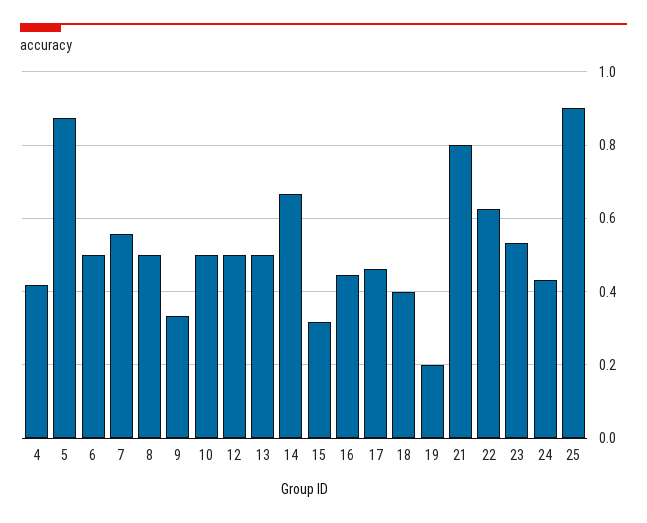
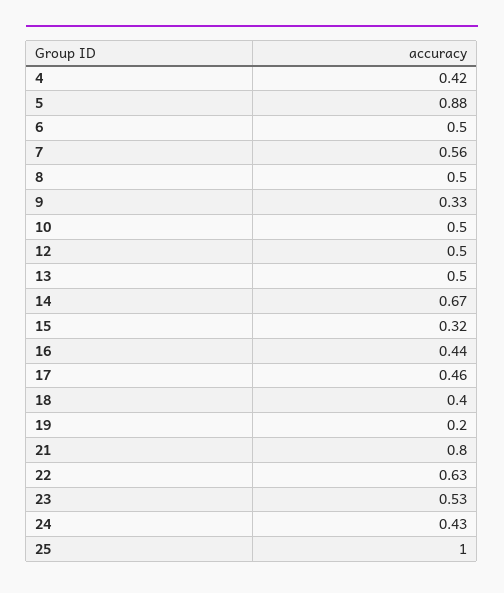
  {
    "4": 0.42,
    "5": 0.88,
    "6": 0.5,
    "7": 0.56,
    "8": 0.5,
    "9": 0.33,
    "10": 0.5,
    "12": 0.5,
    "13": 0.5,
    "14": 0.67,
    "15": 0.32,
    "16": 0.44,
    "17": 0.46,
    "18": 0.4,
    "19": 0.2,
    "21": 0.8,
    "22": 0.63,
    "23": 0.53,
    "24": 0.43,
-   "25": 0.9
+   "25": 1
  }

